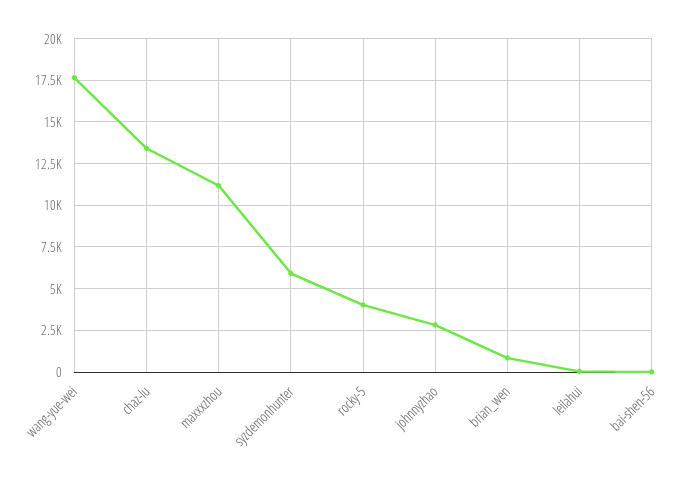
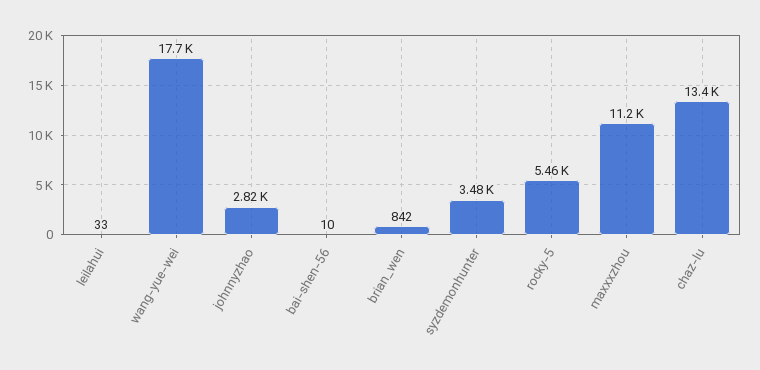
  {
    "wang-yue-wei": 17700,
    "chaz-lu": 13400,
    "maxxxzhou": 11200,
-   "syzdemonhunter": 6000,
+   "syzdemonhunter": 3480,
-   "rocky-5": 4000,
+   "rocky-5": 5460,
    "johnnyzhao": 2820,
    "brian_wen": 842,
    "leilahui": 33,
    "bai-shen-56": 10
  }

